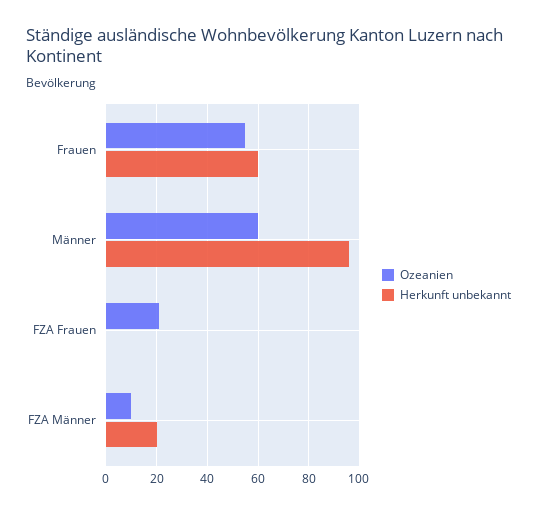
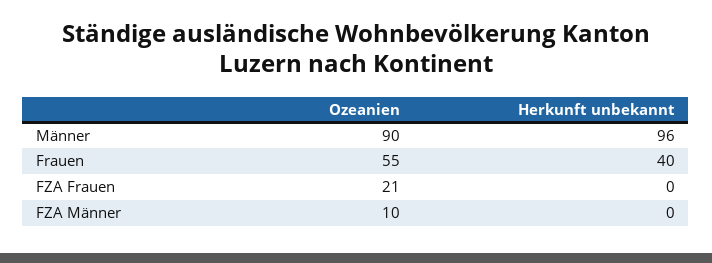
  {
    "Ozeanien": {
      "Frauen": 55,
-     "Männer": 60,
+     "Männer": 90,
      "FZA Frauen": 21,
      "FZA Männer": 10
    },
    "Herkunft unbekannt": {
-     "Frauen": 60,
+     "Frauen": 40,
      "Männer": 96,
      "FZA Frauen": 0,
-     "FZA Männer": 20
+     "FZA Männer": 0
    }
  }

